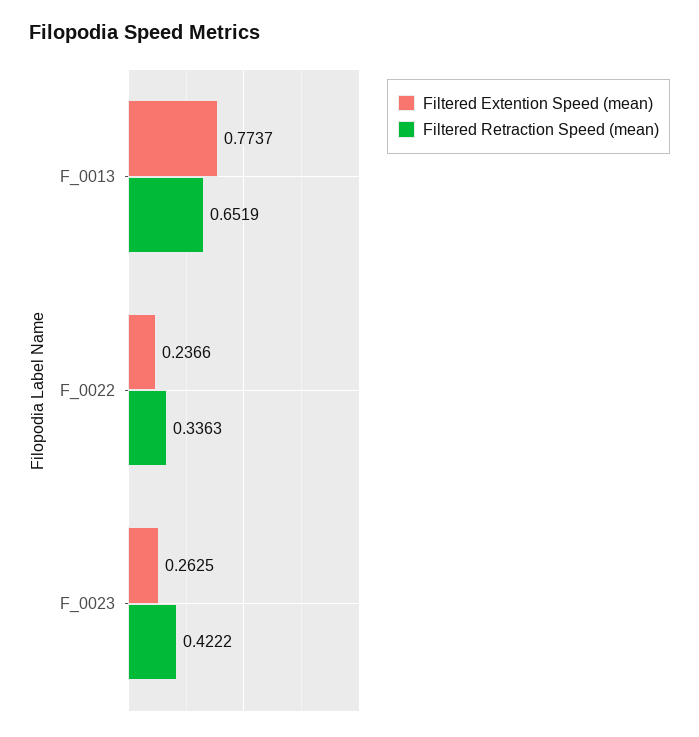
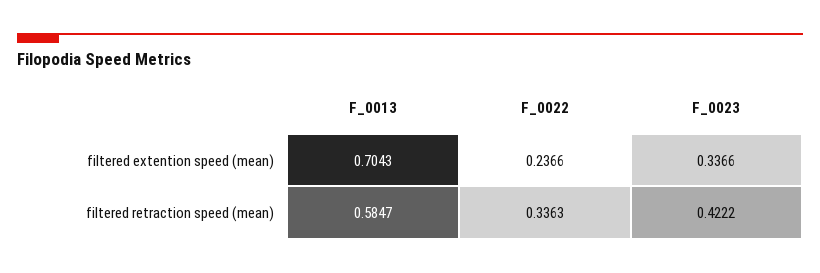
  {
    "Filtered Extention Speed (mean)": {
-     "F_0013": 0.7737,
+     "F_0013": 0.7043,
      "F_0022": 0.2366,
-     "F_0023": 0.2625
+     "F_0023": 0.3366
    },
    "Filtered Retraction Speed (mean)": {
-     "F_0013": 0.6519,
+     "F_0013": 0.5847,
      "F_0022": 0.3363,
      "F_0023": 0.4222
    }
  }

